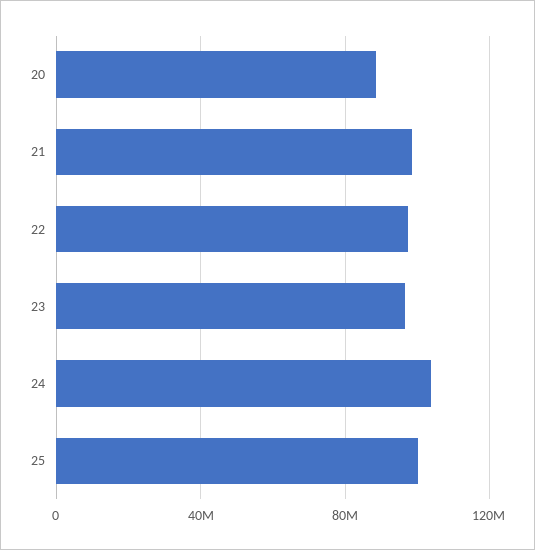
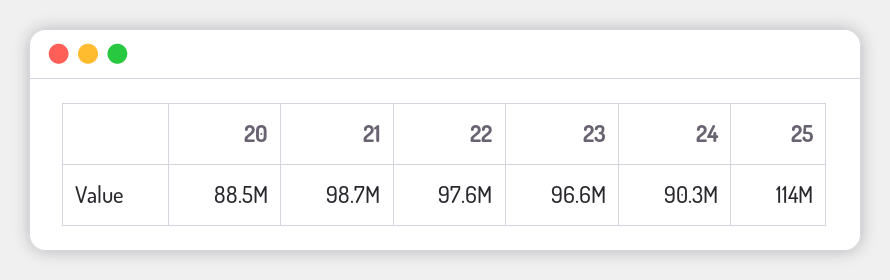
  {
    "20": 88500000,
    "21": 98700000,
    "22": 97600000,
    "23": 96600000,
-   "24": 105000000,
+   "24": 90300000,
-   "25": 100000000
+   "25": 114000000
  }

